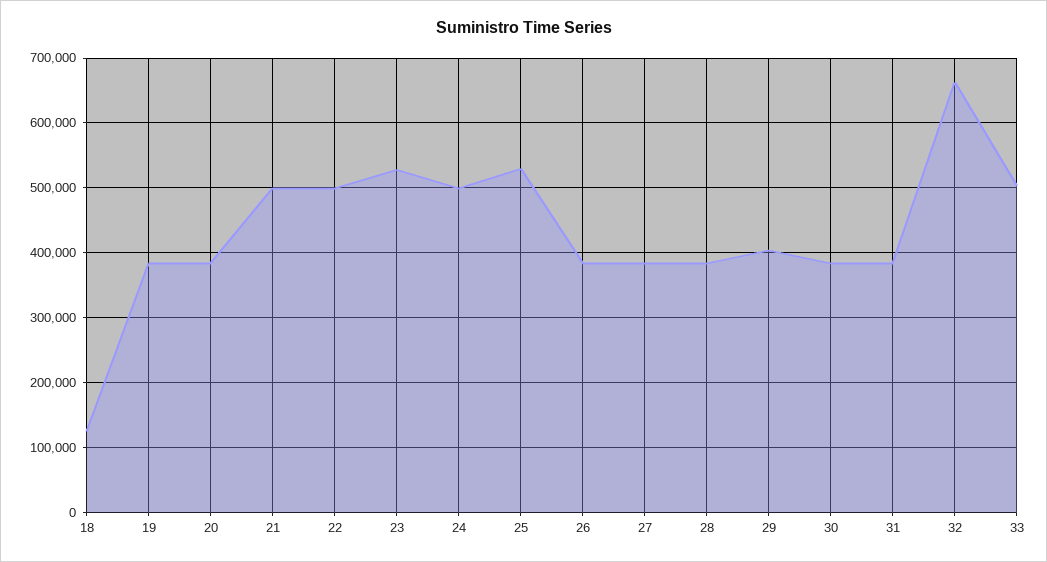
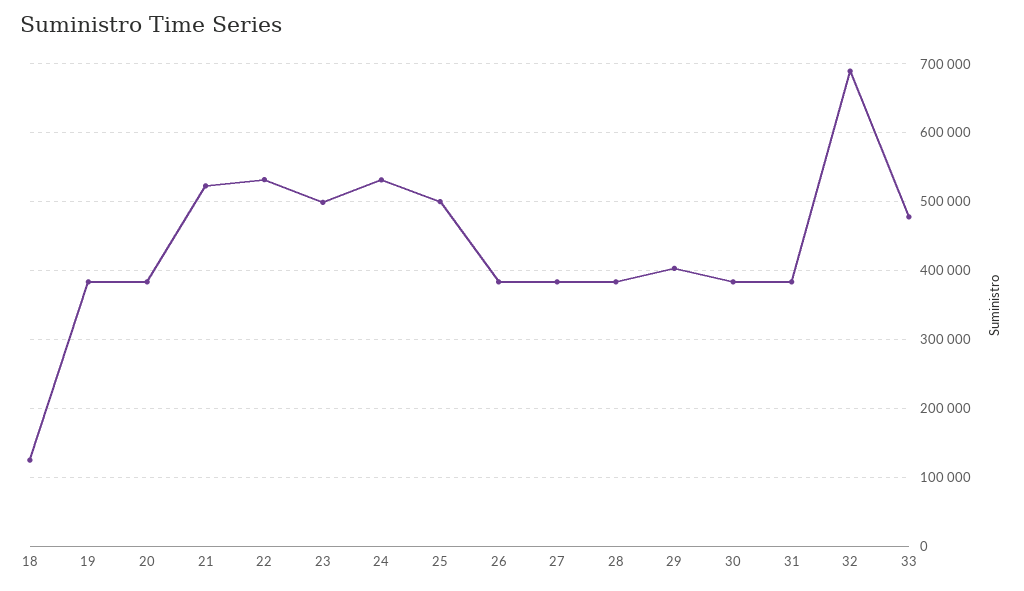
  {
    "18": 120000,
    "19": 380000,
    "20": 380000,
-   "21": 500000,
+   "21": 520000,
-   "22": 500000,
+   "22": 530000,
-   "23": 530000,
+   "23": 500000,
-   "24": 500000,
+   "24": 530000,
-   "25": 530000,
+   "25": 500000,
    "26": 380000,
    "27": 380000,
    "28": 380000,
    "29": 400000,
    "30": 380000,
    "31": 380000,
-   "32": 660000,
+   "32": 690000,
-   "33": 500000
+   "33": 480000
  }

